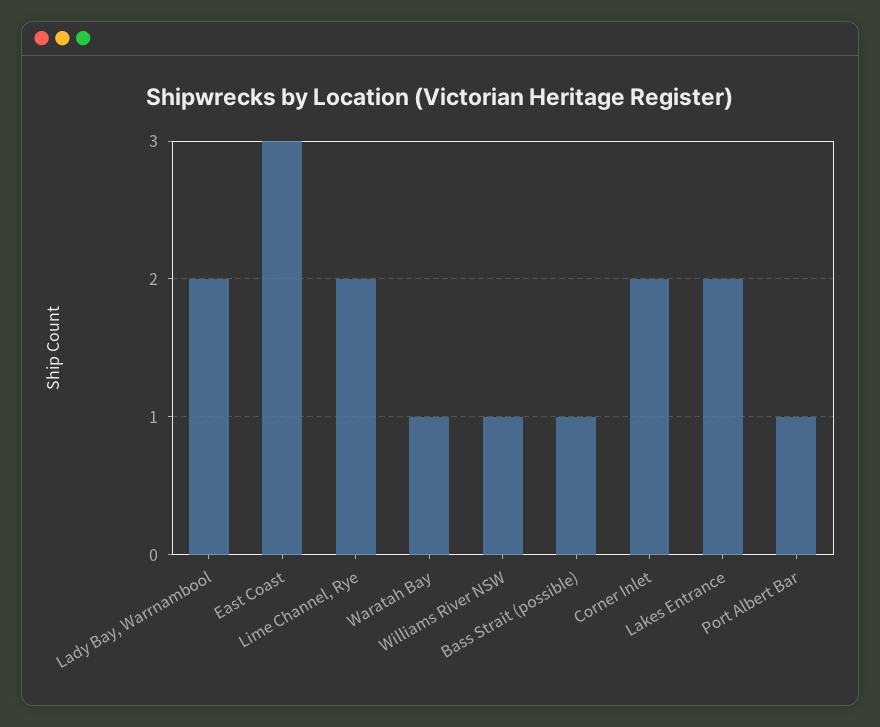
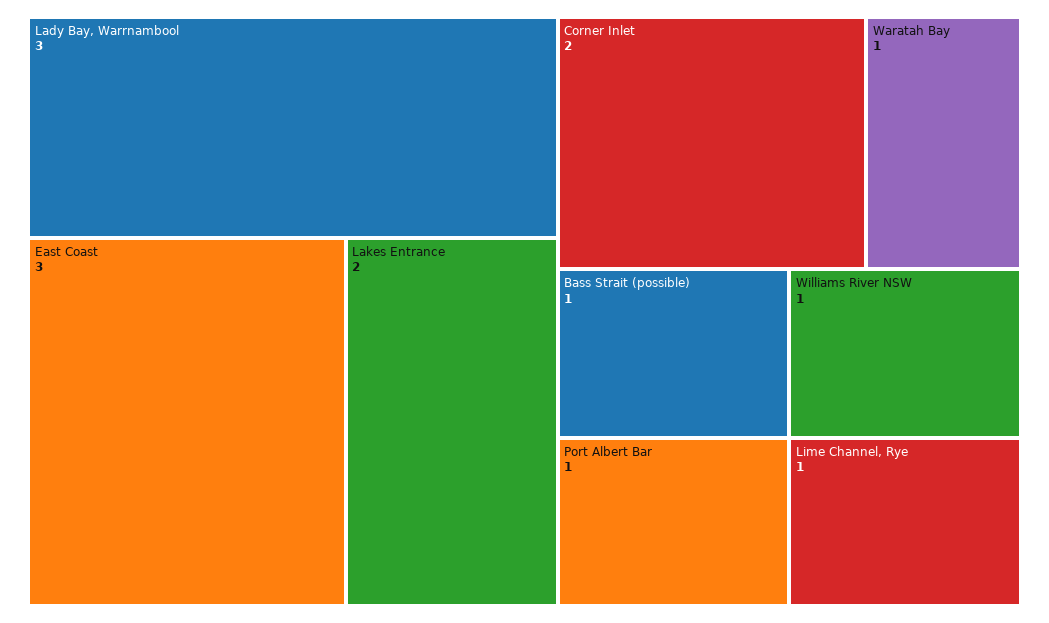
  {
-   "Lady Bay, Warrnambool": 2,
+   "Lady Bay, Warrnambool": 3,
    "East Coast": 3,
-   "Lime Channel, Rye": 2,
+   "Lime Channel, Rye": 1,
    "Waratah Bay": 1,
    "Williams River NSW": 1,
    "Bass Strait (possible)": 1,
    "Corner Inlet": 2,
    "Lakes Entrance": 2,
    "Port Albert Bar": 1
  }

